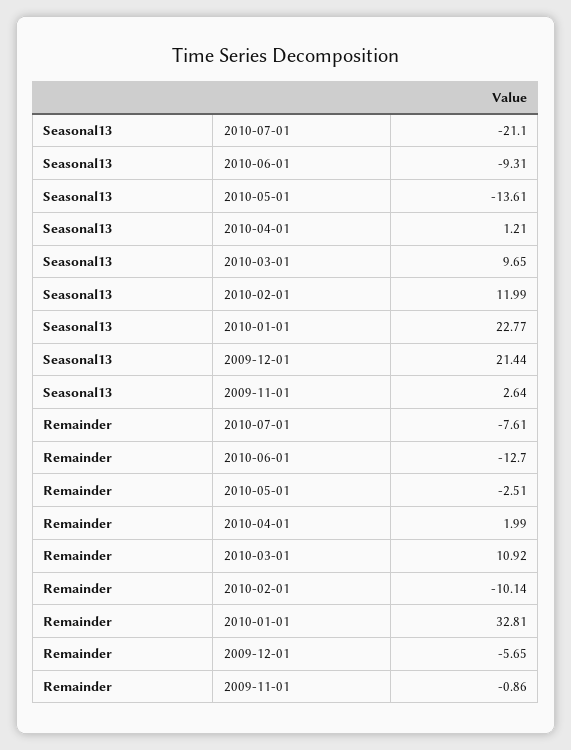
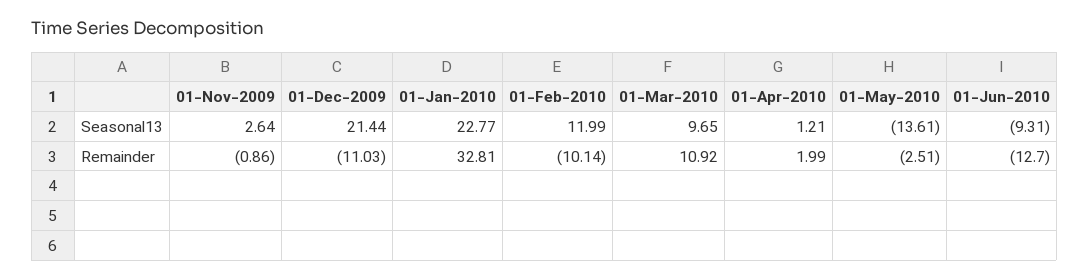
  {
    "Seasonal13": {
-     "2010-07-01": -21.1,
      "2010-06-01": -9.31,
      "2010-05-01": -13.61,
      "2010-04-01": 1.21,
      "2010-03-01": 9.65,
      "2010-02-01": 11.99,
      "2010-01-01": 22.77,
      "2009-12-01": 21.44,
      "2009-11-01": 2.64
    },
    "Remainder": {
-     "2010-07-01": -7.61,
      "2010-06-01": -12.7,
      "2010-05-01": -2.51,
      "2010-04-01": 1.99,
      "2010-03-01": 10.92,
      "2010-02-01": -10.14,
      "2010-01-01": 32.81,
-     "2009-12-01": -5.65,
+     "2009-12-01": -11.03,
      "2009-11-01": -0.86
    }
  }

